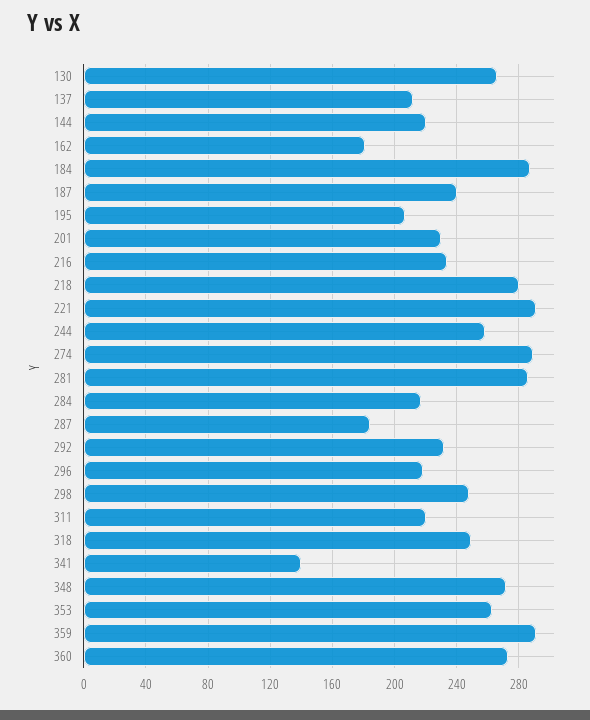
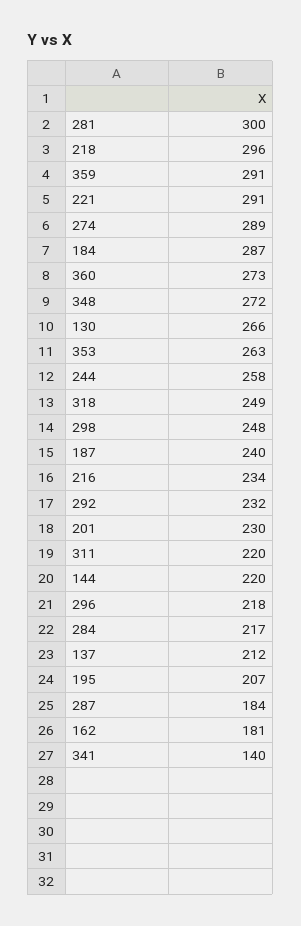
  {
    "130": 266,
    "137": 212,
    "144": 220,
    "162": 181,
    "184": 287,
    "187": 240,
    "195": 207,
    "201": 230,
    "216": 234,
-   "218": 280,
+   "218": 296,
    "221": 291,
    "244": 258,
    "274": 289,
-   "281": 285,
+   "281": 300,
    "284": 217,
    "287": 184,
    "292": 232,
    "296": 218,
    "298": 248,
    "311": 220,
    "318": 249,
    "341": 140,
    "348": 272,
    "353": 263,
    "359": 291,
    "360": 273
  }

